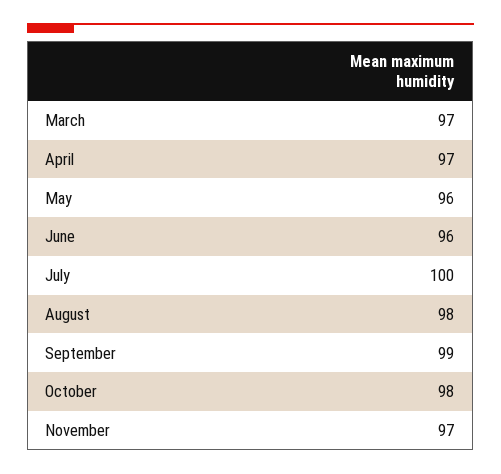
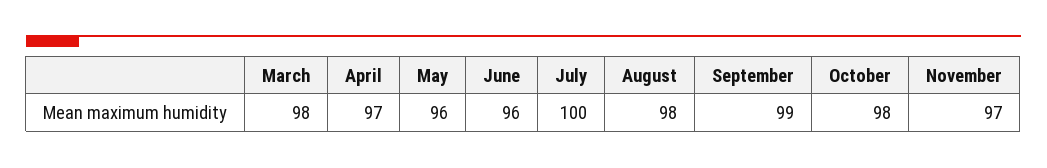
  {
-   "March": 97,
+   "March": 98,
    "April": 97,
    "May": 96,
    "June": 96,
    "July": 100,
    "August": 98,
    "September": 99,
    "October": 98,
    "November": 97
  }

